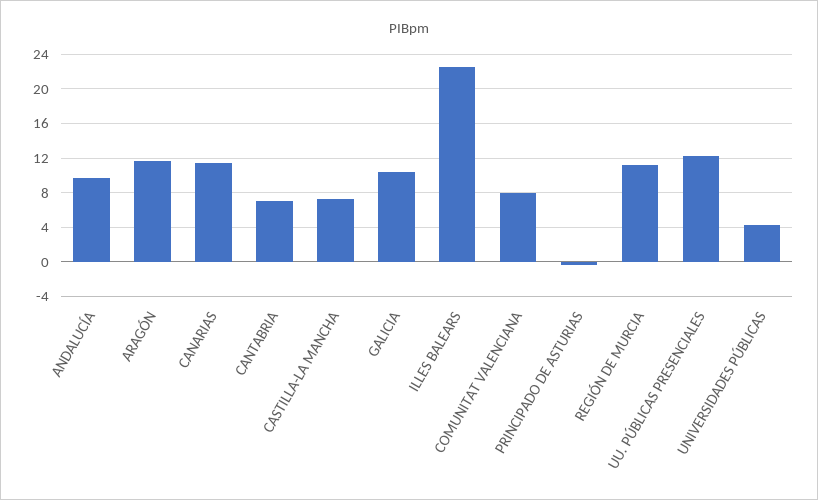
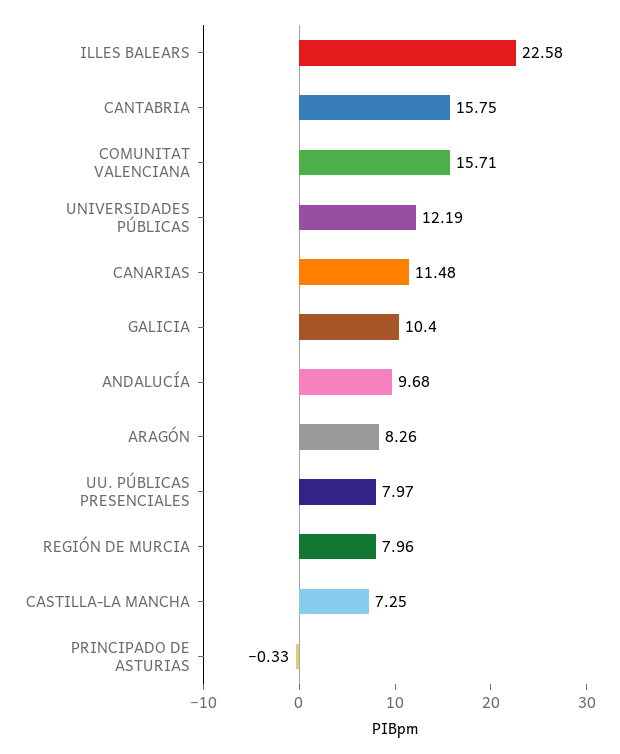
  {
    "ANDALUCÍA": 9.68,
-   "ARAGÓN": 12,
+   "ARAGÓN": 8.26,
    "CANARIAS": 11.48,
-   "CANTABRIA": 7,
+   "CANTABRIA": 15.75,
    "CASTILLA-LA MANCHA": 7.25,
    "GALICIA": 10.4,
    "ILLES BALEARS": 22.58,
-   "COMUNITAT VALENCIANA": 8,
+   "COMUNITAT VALENCIANA": 15.71,
    "PRINCIPADO DE ASTURIAS": -0.33,
-   "REGIÓN DE MURCIA": 11,
+   "REGIÓN DE MURCIA": 7.96,
-   "UU. PÚBLICAS PRESENCIALES": 12,
+   "UU. PÚBLICAS PRESENCIALES": 7.97,
-   "UNIVERSIDADES PÚBLICAS": 4
+   "UNIVERSIDADES PÚBLICAS": 12.19
  }

